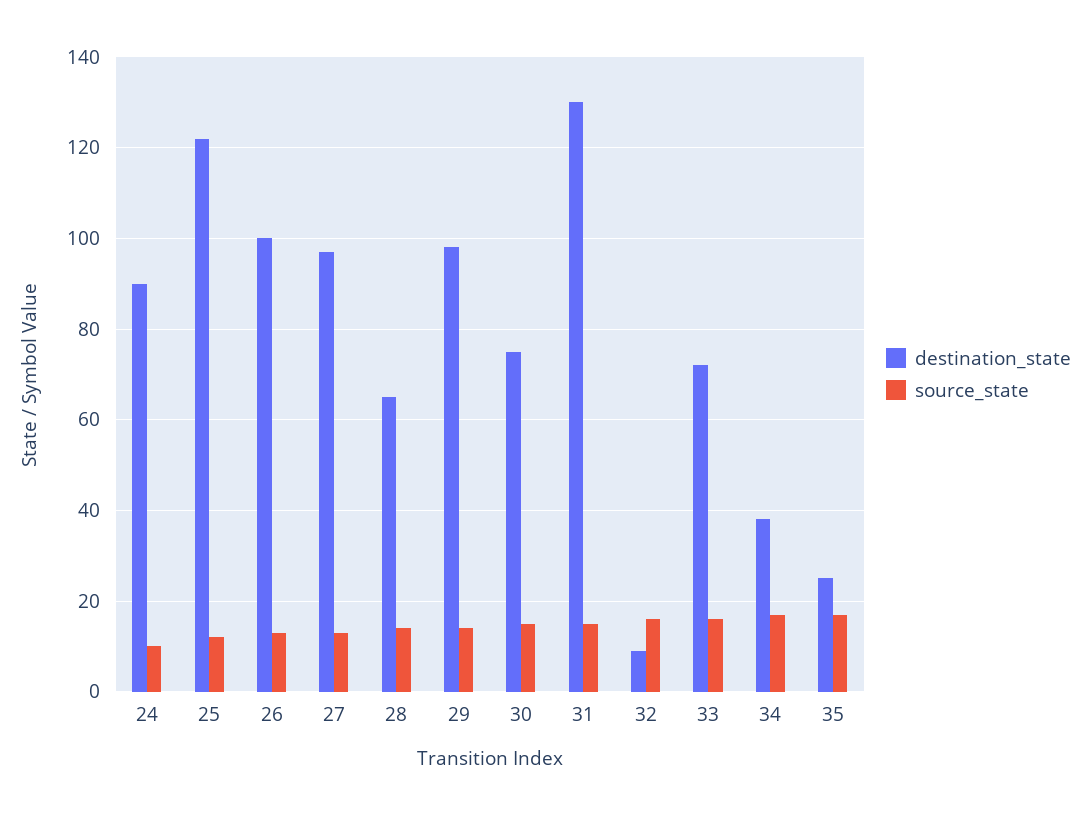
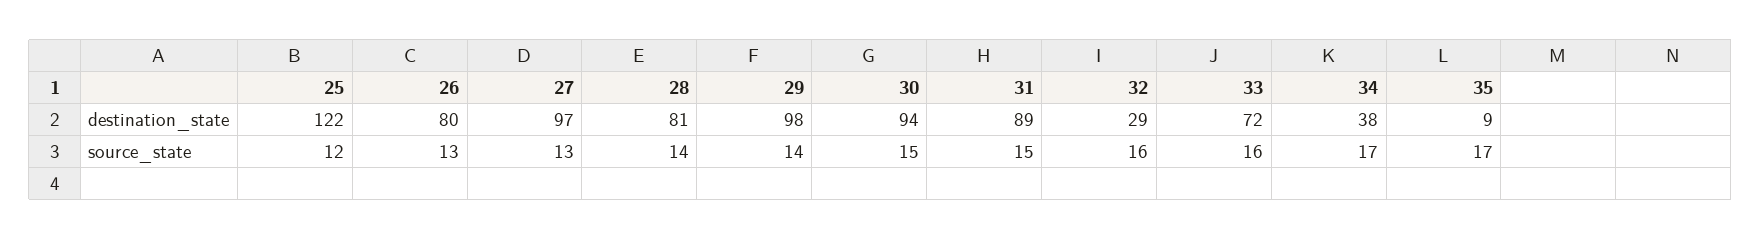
  {
    "destination_state": {
-     "24": 90,
      "25": 122,
-     "26": 100,
+     "26": 80,
      "27": 97,
-     "28": 65,
+     "28": 81,
      "29": 98,
-     "30": 75,
+     "30": 94,
-     "31": 130,
+     "31": 89,
-     "32": 10,
+     "32": 29,
      "33": 72,
      "34": 38,
-     "35": 25
+     "35": 9
    },
    "source_state": {
-     "24": 10,
      "25": 12,
      "26": 13,
      "27": 13,
      "28": 14,
      "29": 14,
      "30": 15,
      "31": 15,
      "32": 16,
      "33": 16,
      "34": 17,
      "35": 17
    }
  }

